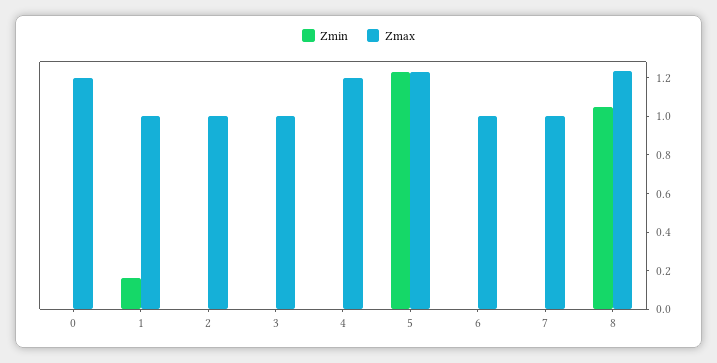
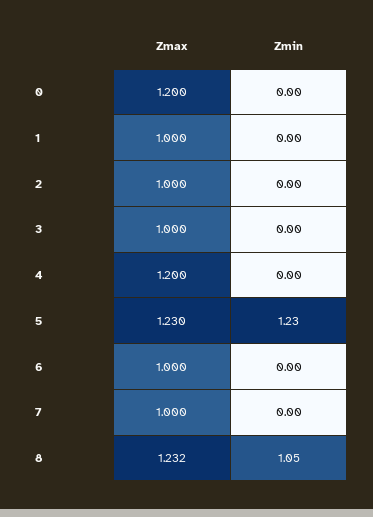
  {
    "Zmin": {
      "0": 0,
-     "1": 0.15,
+     "1": 0,
      "2": 0,
      "3": 0,
      "4": 0,
      "5": 1.23,
      "6": 0,
      "7": 0,
      "8": 1.05
    },
    "Zmax": {
      "0": 1.2,
      "1": 1,
      "2": 1,
      "3": 1,
      "4": 1.2,
      "5": 1.23,
      "6": 1,
      "7": 1,
      "8": 1.232
    }
  }

